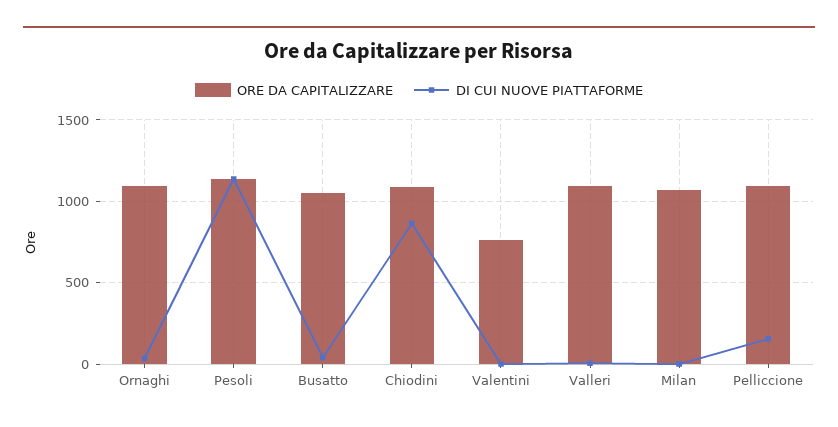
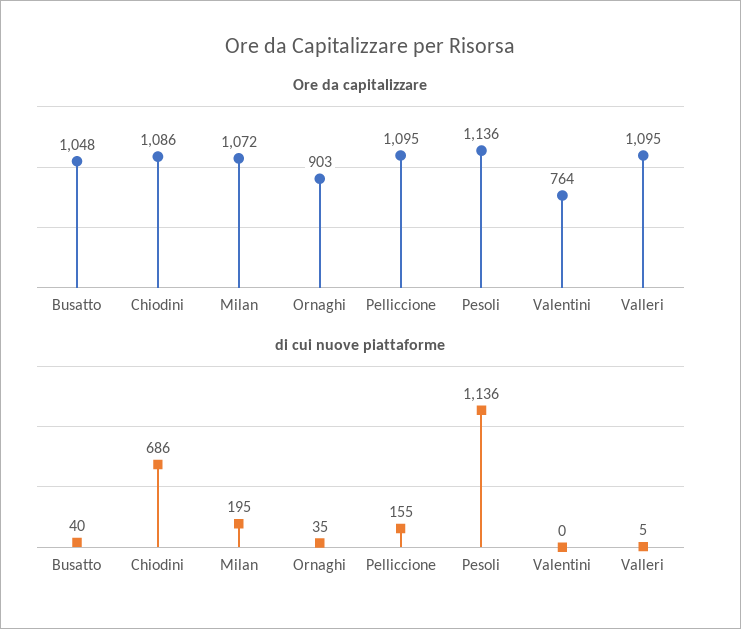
  {
    "ORE DA CAPITALIZZARE": {
-     "Ornaghi": 1100,
+     "Ornaghi": 903,
      "Pesoli": 1136,
      "Busatto": 1048,
      "Chiodini": 1086,
      "Valentini": 764,
      "Valleri": 1095,
      "Milan": 1072,
      "Pelliccione": 1095
    },
    "DI CUI NUOVE PIATTAFORME": {
      "Ornaghi": 35,
      "Pesoli": 1136,
      "Busatto": 40,
-     "Chiodini": 850,
+     "Chiodini": 686,
      "Valentini": 0,
      "Valleri": 5,
-     "Milan": 0,
+     "Milan": 195,
      "Pelliccione": 155
    }
  }

